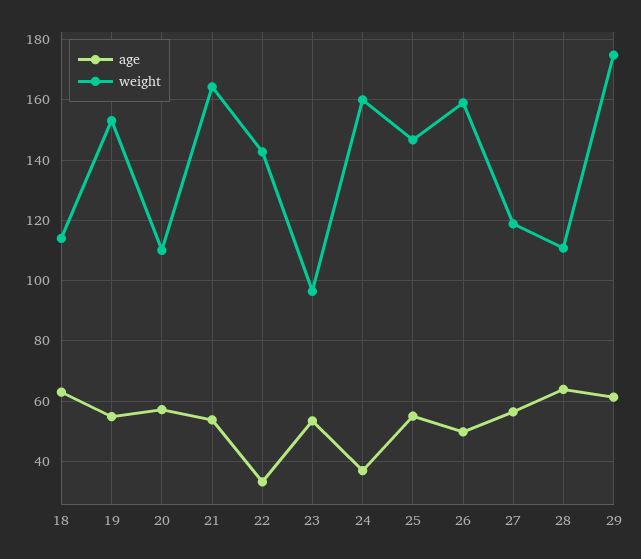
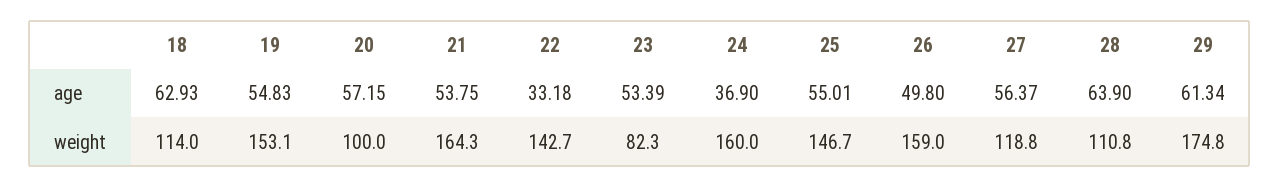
  {
    "age": {
      "18": 62.93,
      "19": 54.83,
      "20": 57.15,
      "21": 53.75,
      "22": 33.18,
      "23": 53.39,
      "24": 36.9,
      "25": 55.01,
      "26": 49.8,
      "27": 56.37,
      "28": 63.9,
      "29": 61.34
    },
    "weight": {
      "18": 114,
      "19": 153.1,
-     "20": 110,
+     "20": 100,
      "21": 164.3,
      "22": 142.7,
-     "23": 96,
+     "23": 82.3,
      "24": 160,
      "25": 146.7,
      "26": 159,
      "27": 118.8,
      "28": 110.8,
      "29": 174.8
    }
  }

